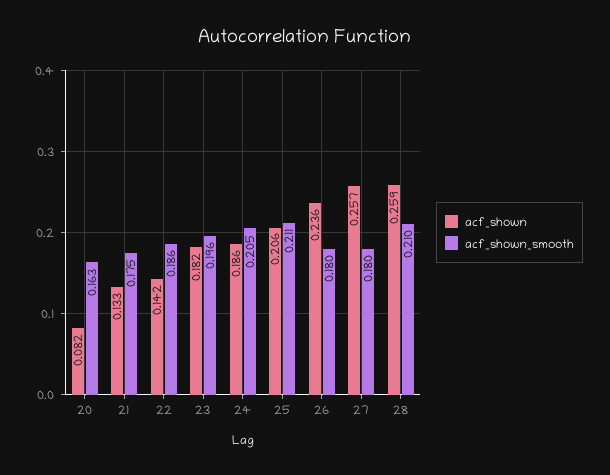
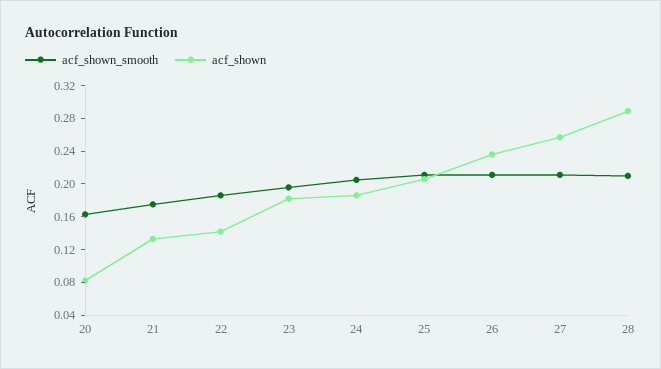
  {
    "acf_shown": {
      "20": 0.082,
      "21": 0.133,
      "22": 0.142,
      "23": 0.182,
      "24": 0.186,
      "25": 0.206,
      "26": 0.236,
      "27": 0.257,
-     "28": 0.259
+     "28": 0.29
    },
    "acf_shown_smooth": {
      "20": 0.163,
      "21": 0.175,
      "22": 0.186,
      "23": 0.196,
      "24": 0.205,
      "25": 0.211,
-     "26": 0.18,
+     "26": 0.21,
-     "27": 0.18,
+     "27": 0.21,
      "28": 0.21
    }
  }

